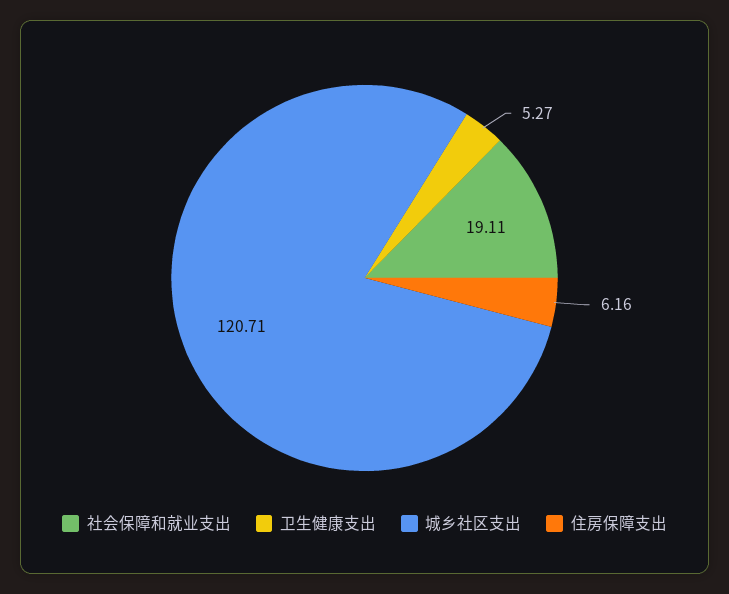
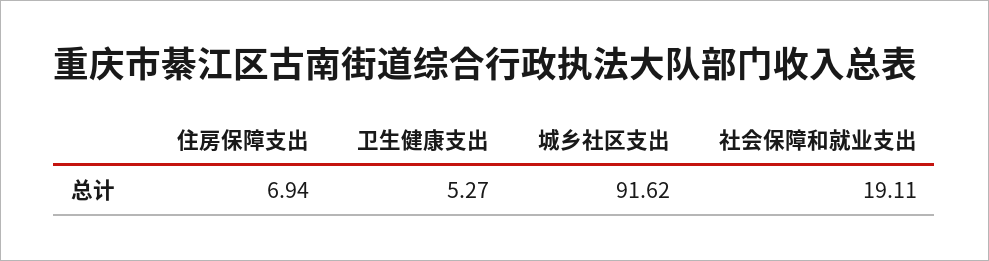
  {
    "社会保障和就业支出": 19.11,
    "卫生健康支出": 5.27,
-   "城乡社区支出": 120.71,
+   "城乡社区支出": 91.62,
-   "住房保障支出": 6.16
+   "住房保障支出": 6.94
  }

